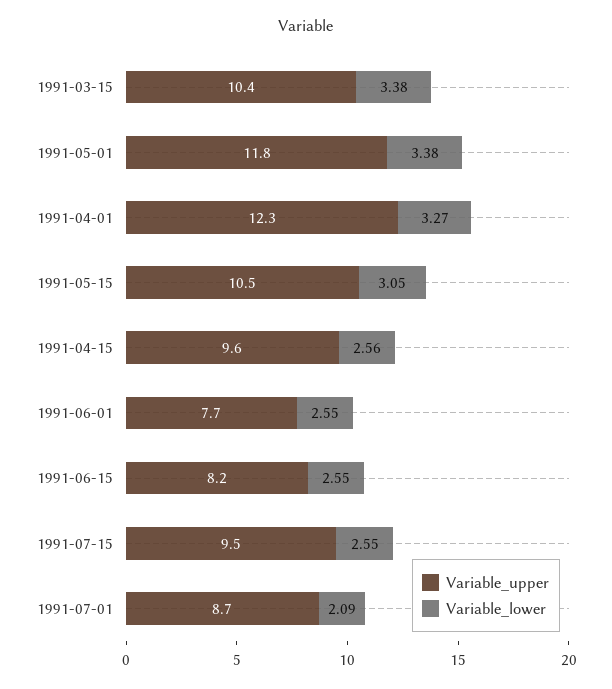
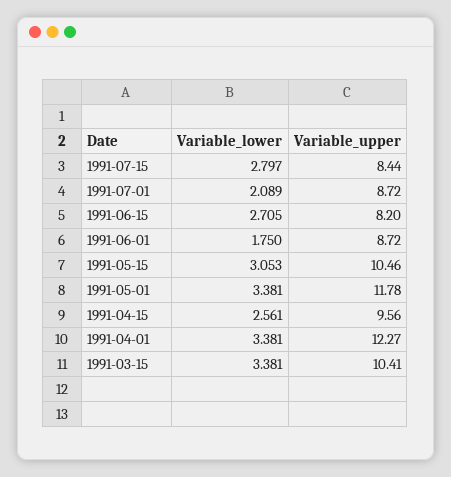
  {
    "Variable_upper": {
      "1991-03-15": 10.41,
      "1991-05-01": 11.78,
      "1991-04-01": 12.27,
      "1991-05-15": 10.46,
      "1991-04-15": 9.56,
-     "1991-06-01": 7.7,
+     "1991-06-01": 8.72,
      "1991-06-15": 8.2,
-     "1991-07-15": 9.5,
+     "1991-07-15": 8.44,
      "1991-07-01": 8.72
    },
    "Variable_lower": {
      "1991-03-15": 3.381,
      "1991-05-01": 3.381,
-     "1991-04-01": 3.27,
+     "1991-04-01": 3.381,
      "1991-05-15": 3.053,
      "1991-04-15": 2.561,
-     "1991-06-01": 2.55,
+     "1991-06-01": 1.75,
-     "1991-06-15": 2.55,
+     "1991-06-15": 2.705,
-     "1991-07-15": 2.55,
+     "1991-07-15": 2.797,
      "1991-07-01": 2.089
    }
  }

